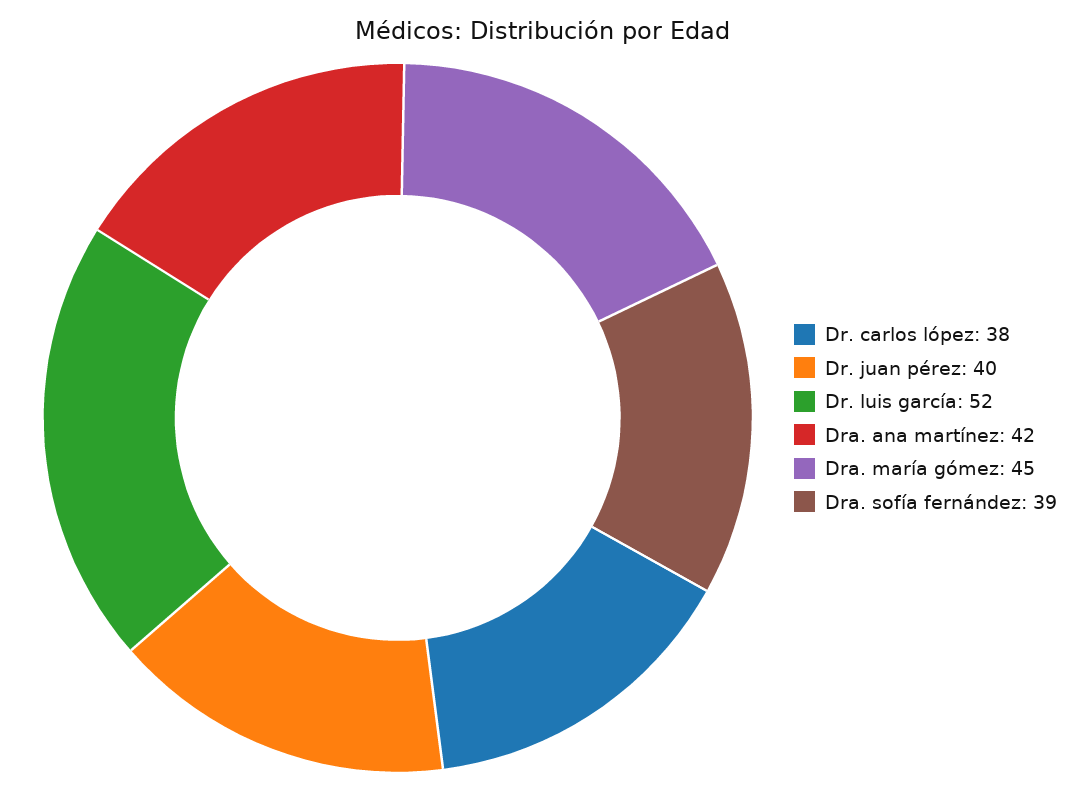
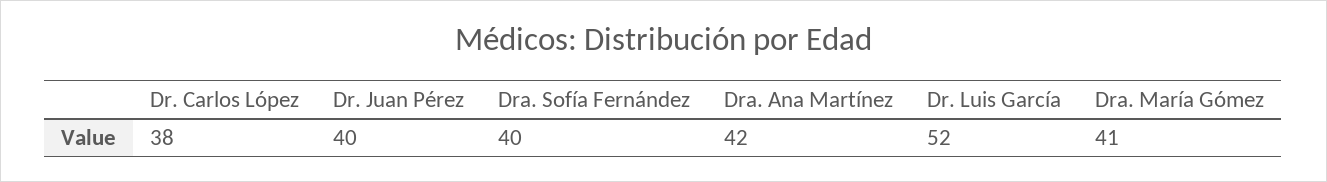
  {
    "Dr. carlos lópez": 38,
    "Dr. juan pérez": 40,
    "Dr. luis garcía": 52,
    "Dra. ana martínez": 42,
-   "Dra. maría gómez": 45,
+   "Dra. maría gómez": 41,
-   "Dra. sofía fernández": 39
+   "Dra. sofía fernández": 40
  }

